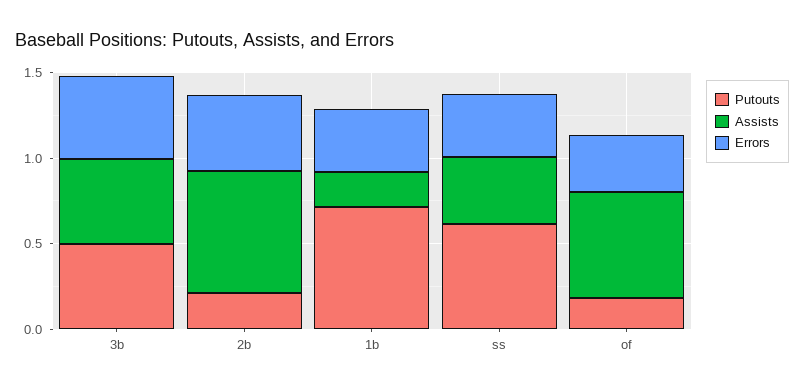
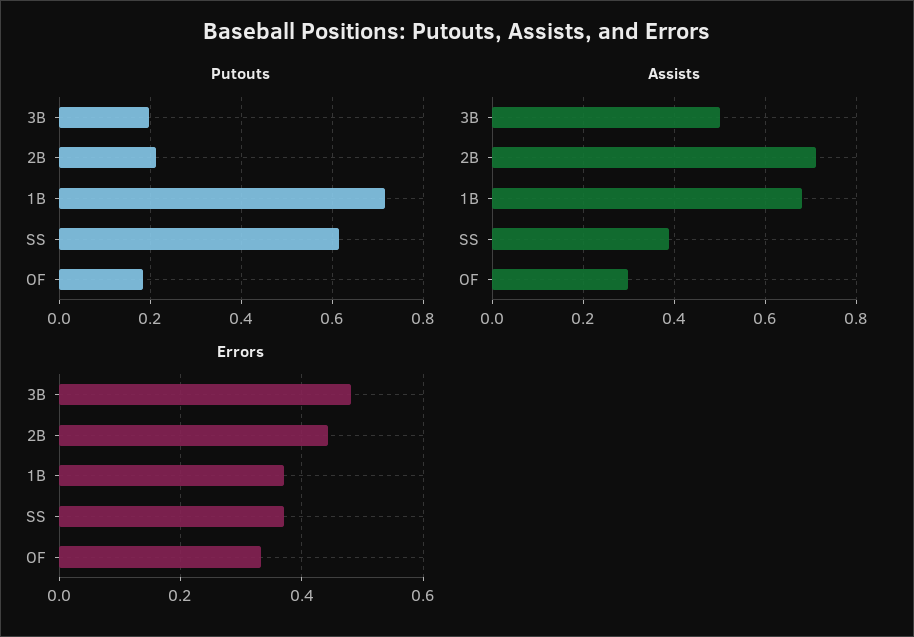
  {
    "Putouts": {
-     "3b": 0.5,
+     "3b": 0.2,
      "2b": 0.22,
      "1b": 0.72,
      "ss": 0.62,
      "of": 0.18
    },
    "Assists": {
      "3b": 0.5,
      "2b": 0.72,
-     "1b": 0.2,
+     "1b": 0.68,
      "ss": 0.38,
-     "of": 0.6
+     "of": 0.3
    },
    "Errors": {
      "3b": 0.48,
      "2b": 0.44,
      "1b": 0.38,
      "ss": 0.38,
      "of": 0.34
    }
  }

